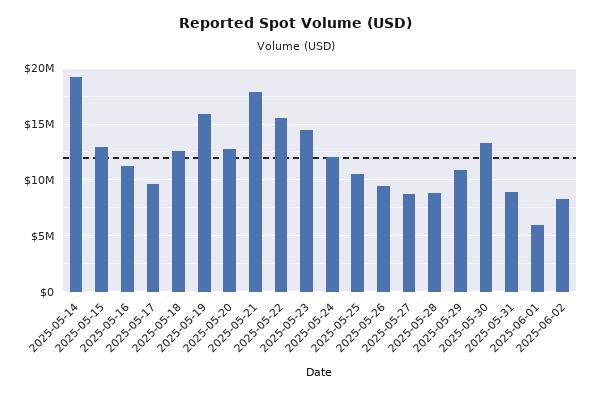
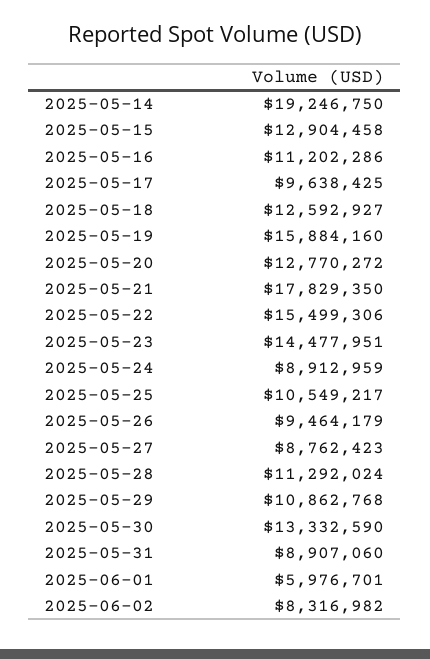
  {
    "2025-05-14": 19246750,
    "2025-05-15": 12904458,
    "2025-05-16": 11202286,
    "2025-05-17": 9638425,
    "2025-05-18": 12592927,
    "2025-05-19": 15884160,
    "2025-05-20": 12770272,
    "2025-05-21": 17829350,
    "2025-05-22": 15499306,
    "2025-05-23": 14477951,
-   "2025-05-24": 12000000,
+   "2025-05-24": 8912959,
    "2025-05-25": 10549217,
    "2025-05-26": 9464179,
    "2025-05-27": 8762423,
-   "2025-05-28": 9000000,
+   "2025-05-28": 11292024,
    "2025-05-29": 10862768,
    "2025-05-30": 13332590,
    "2025-05-31": 8907060,
    "2025-06-01": 5976701,
    "2025-06-02": 8316982
  }

